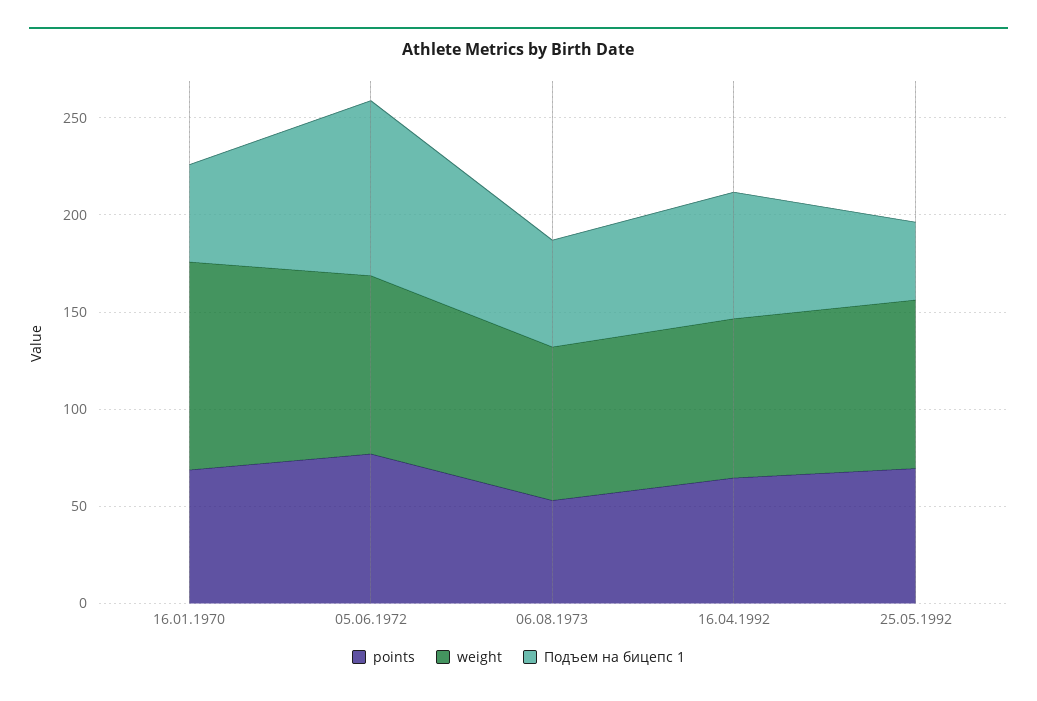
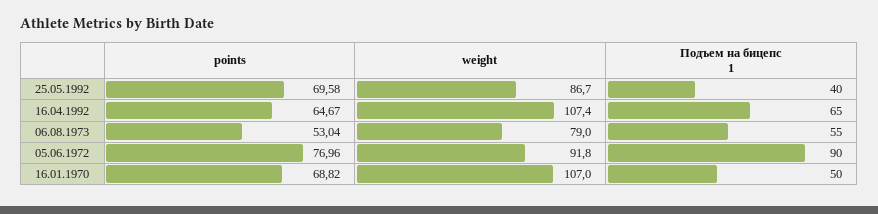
  {
    "points": {
      "16.01.1970": 68.82,
      "05.06.1972": 76.96,
      "06.08.1973": 53.04,
      "16.04.1992": 64.67,
      "25.05.1992": 69.58
    },
    "weight": {
      "16.01.1970": 107,
      "05.06.1972": 91.8,
      "06.08.1973": 79,
-     "16.04.1992": 80,
+     "16.04.1992": 107.4,
      "25.05.1992": 86.7
    },
    "Подъем на бицепс 1": {
      "16.01.1970": 50,
      "05.06.1972": 90,
      "06.08.1973": 55,
      "16.04.1992": 65,
      "25.05.1992": 40
    }
  }

